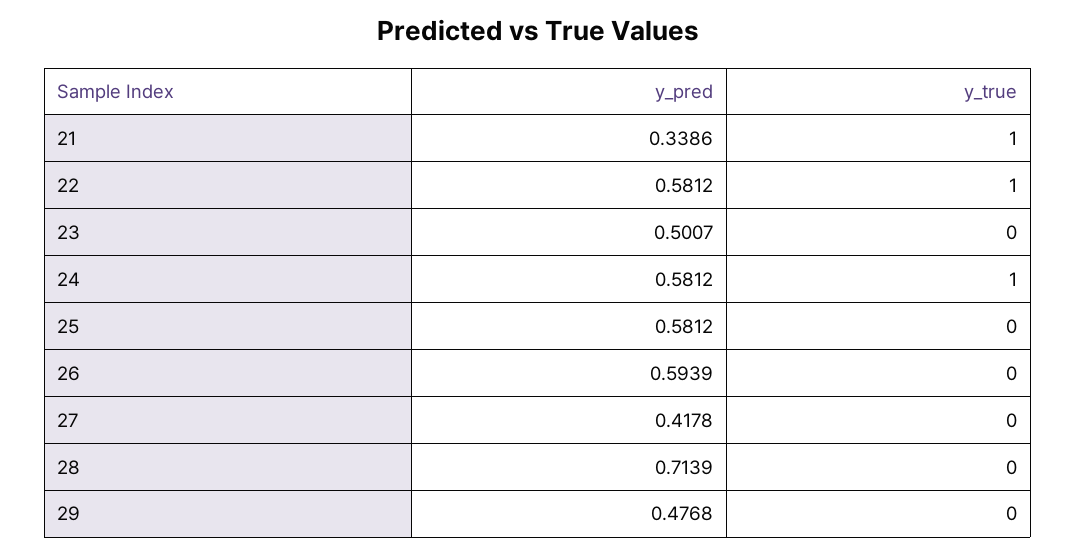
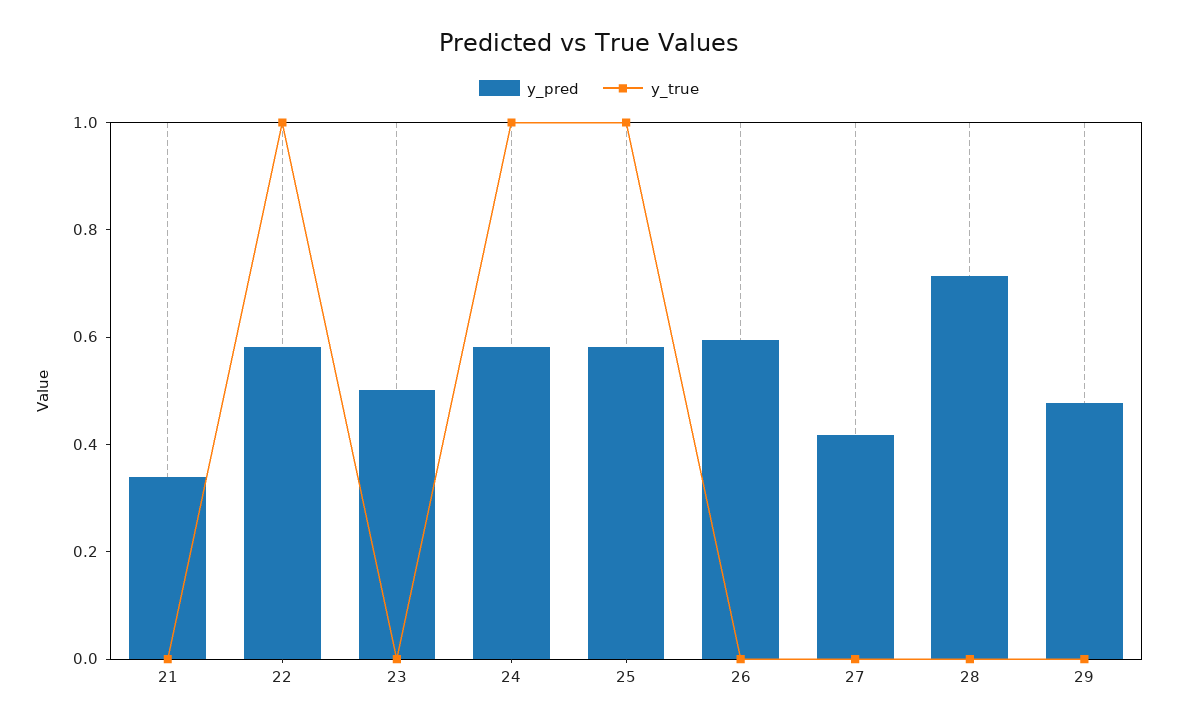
  {
    "y_pred": {
      "21": 0.3386,
      "22": 0.5812,
      "23": 0.5007,
      "24": 0.5812,
      "25": 0.5812,
      "26": 0.5939,
      "27": 0.4178,
      "28": 0.7139,
      "29": 0.4768
    },
    "y_true": {
-     "21": 1,
+     "21": 0,
      "22": 1,
      "23": 0,
      "24": 1,
-     "25": 0,
+     "25": 1,
      "26": 0,
      "27": 0,
      "28": 0,
      "29": 0
    }
  }

